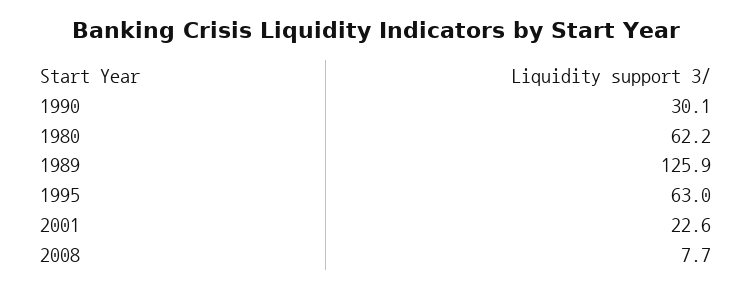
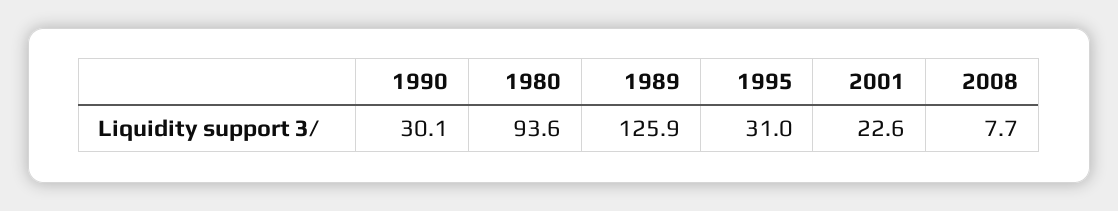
  {
    "1990": 30.1,
-   "1980": 62.2,
+   "1980": 93.6,
    "1989": 125.9,
-   "1995": 63,
+   "1995": 31,
    "2001": 22.6,
    "2008": 7.7
  }

